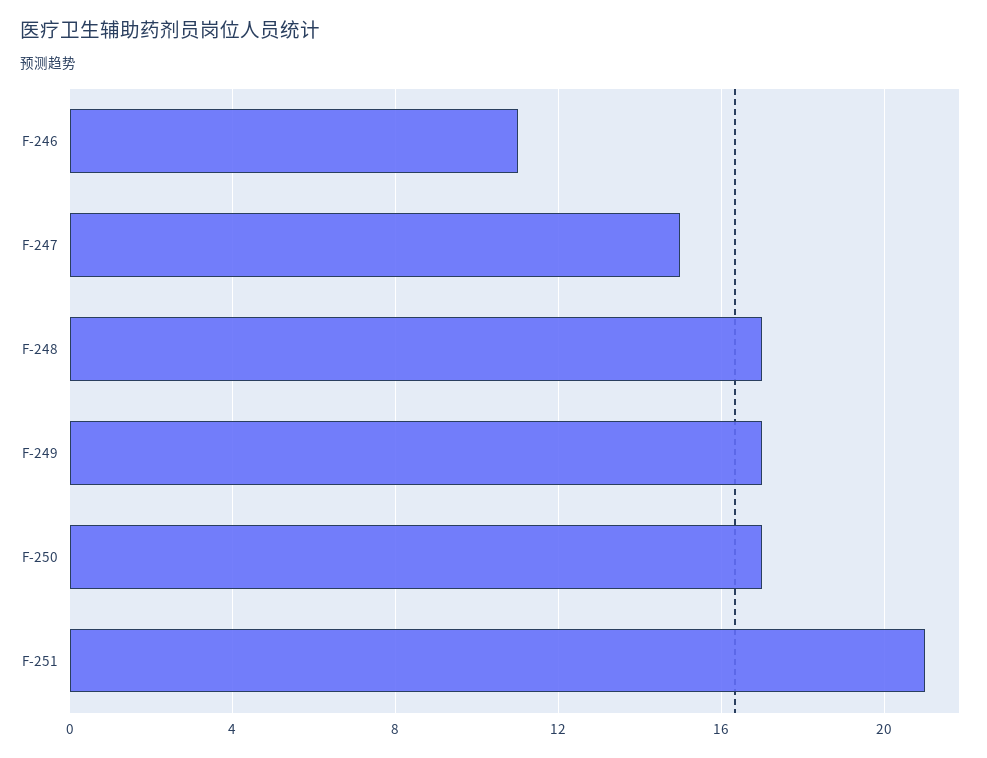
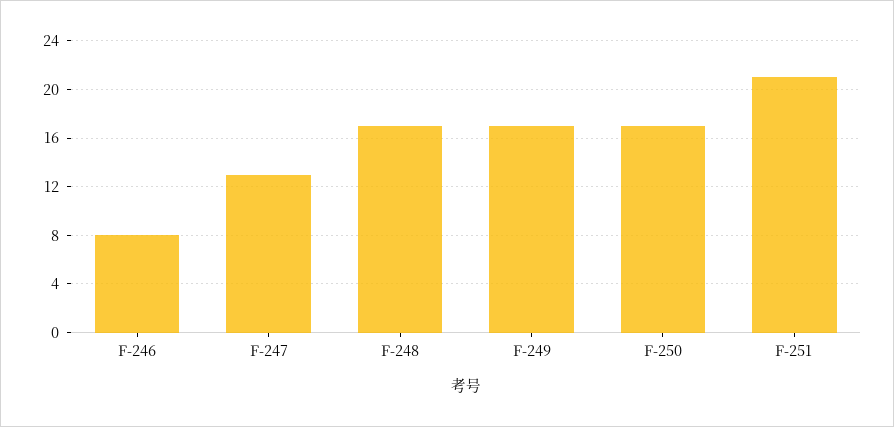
  {
-   "F-246": 11,
+   "F-246": 8,
-   "F-247": 15,
+   "F-247": 13,
    "F-248": 17,
    "F-249": 17,
    "F-250": 17,
    "F-251": 21
  }

